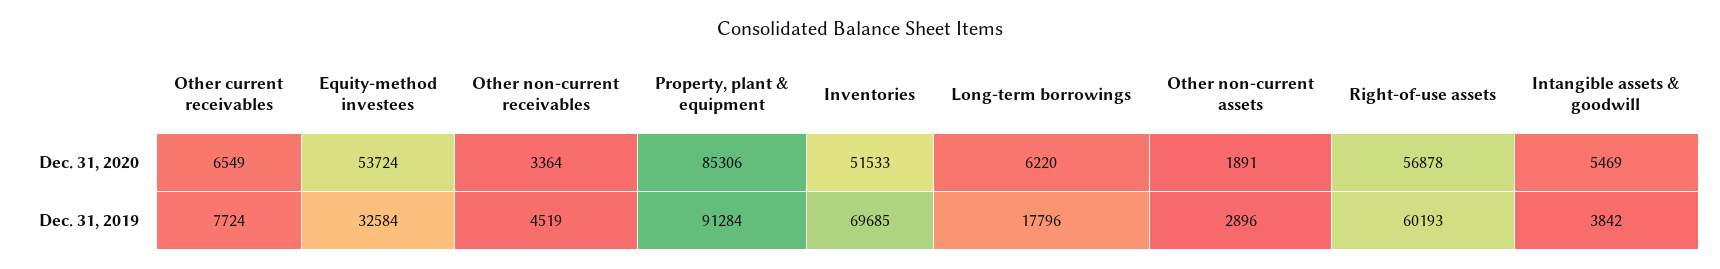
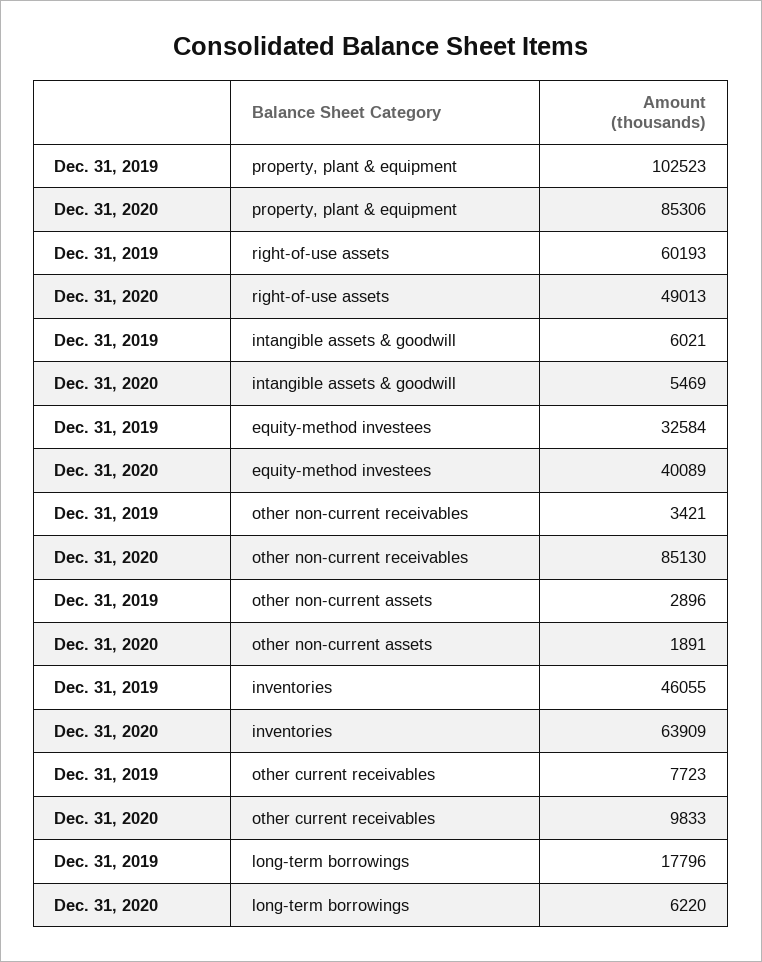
  {
    "Other current receivables": {
-     "Dec. 31, 2020": 6549,
+     "Dec. 31, 2020": 9833,
-     "Dec. 31, 2019": 7724
+     "Dec. 31, 2019": 7723
    },
    "Equity-method investees": {
-     "Dec. 31, 2020": 53724,
+     "Dec. 31, 2020": 40089,
      "Dec. 31, 2019": 32584
    },
    "Other non-current receivables": {
-     "Dec. 31, 2020": 3364,
+     "Dec. 31, 2020": 85130,
-     "Dec. 31, 2019": 4519
+     "Dec. 31, 2019": 3421
    },
    "Property, plant & equipment": {
      "Dec. 31, 2020": 85306,
-     "Dec. 31, 2019": 91284
+     "Dec. 31, 2019": 102523
    },
    "Inventories": {
-     "Dec. 31, 2020": 51533,
+     "Dec. 31, 2020": 63909,
-     "Dec. 31, 2019": 69685
+     "Dec. 31, 2019": 46055
    },
    "Long-term borrowings": {
      "Dec. 31, 2020": 6220,
      "Dec. 31, 2019": 17796
    },
    "Other non-current assets": {
      "Dec. 31, 2020": 1891,
      "Dec. 31, 2019": 2896
    },
    "Right-of-use assets": {
-     "Dec. 31, 2020": 56878,
+     "Dec. 31, 2020": 49013,
      "Dec. 31, 2019": 60193
    },
    "Intangible assets & goodwill": {
      "Dec. 31, 2020": 5469,
-     "Dec. 31, 2019": 3842
+     "Dec. 31, 2019": 6021
    }
  }

